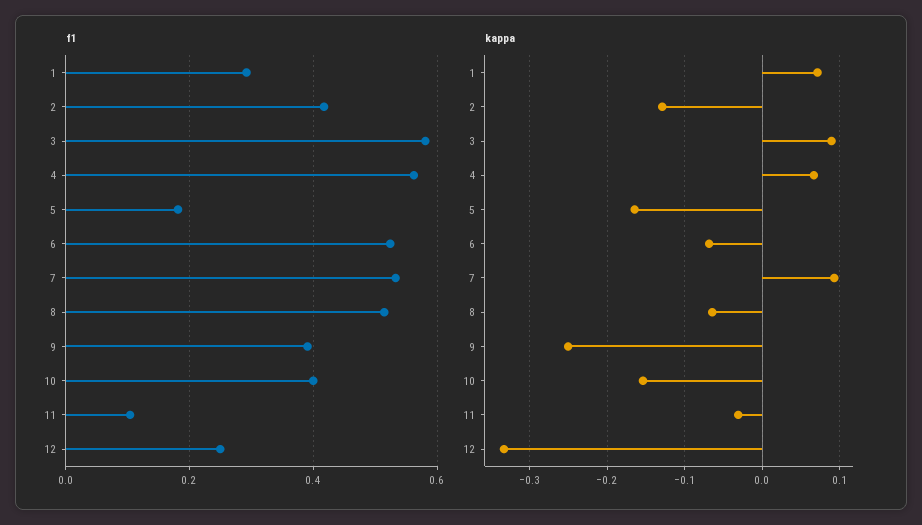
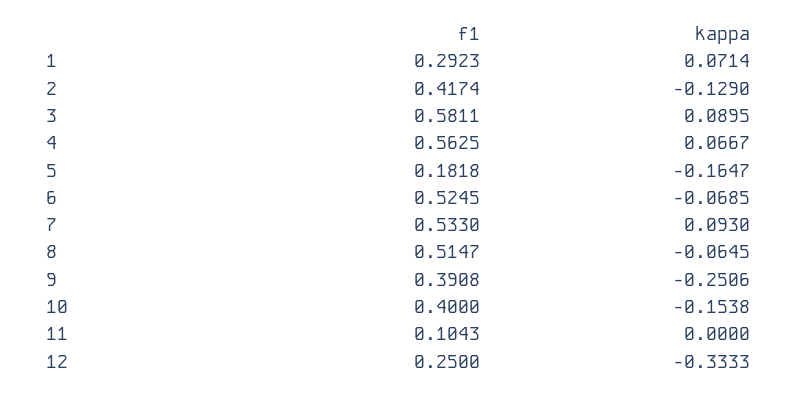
  {
    "f1": {
      "1": 0.2923,
      "2": 0.4174,
      "3": 0.5811,
      "4": 0.5625,
      "5": 0.1818,
      "6": 0.5245,
      "7": 0.533,
      "8": 0.5147,
      "9": 0.3908,
      "10": 0.4,
      "11": 0.1043,
      "12": 0.25
    },
    "kappa": {
      "1": 0.0714,
      "2": -0.129,
      "3": 0.0895,
      "4": 0.0667,
      "5": -0.1647,
      "6": -0.0685,
      "7": 0.093,
      "8": -0.0645,
      "9": -0.2506,
      "10": -0.1538,
-     "11": -0.03,
+     "11": 0,
      "12": -0.3333
    }
  }

